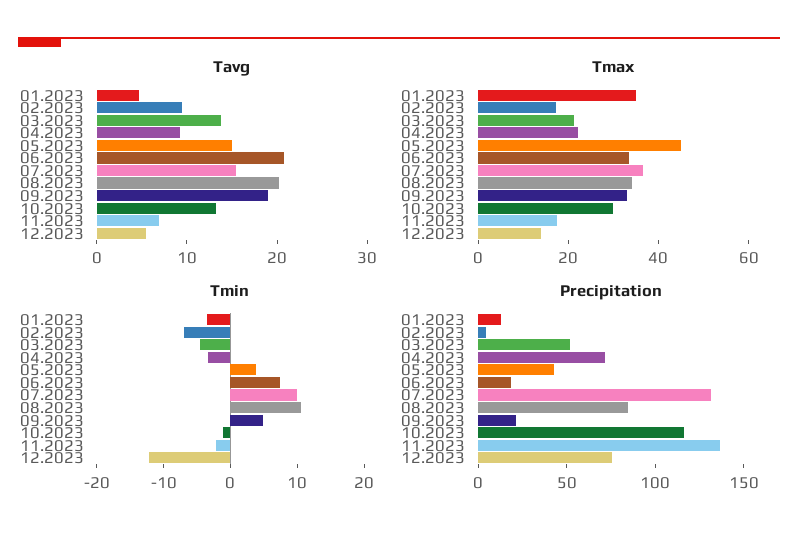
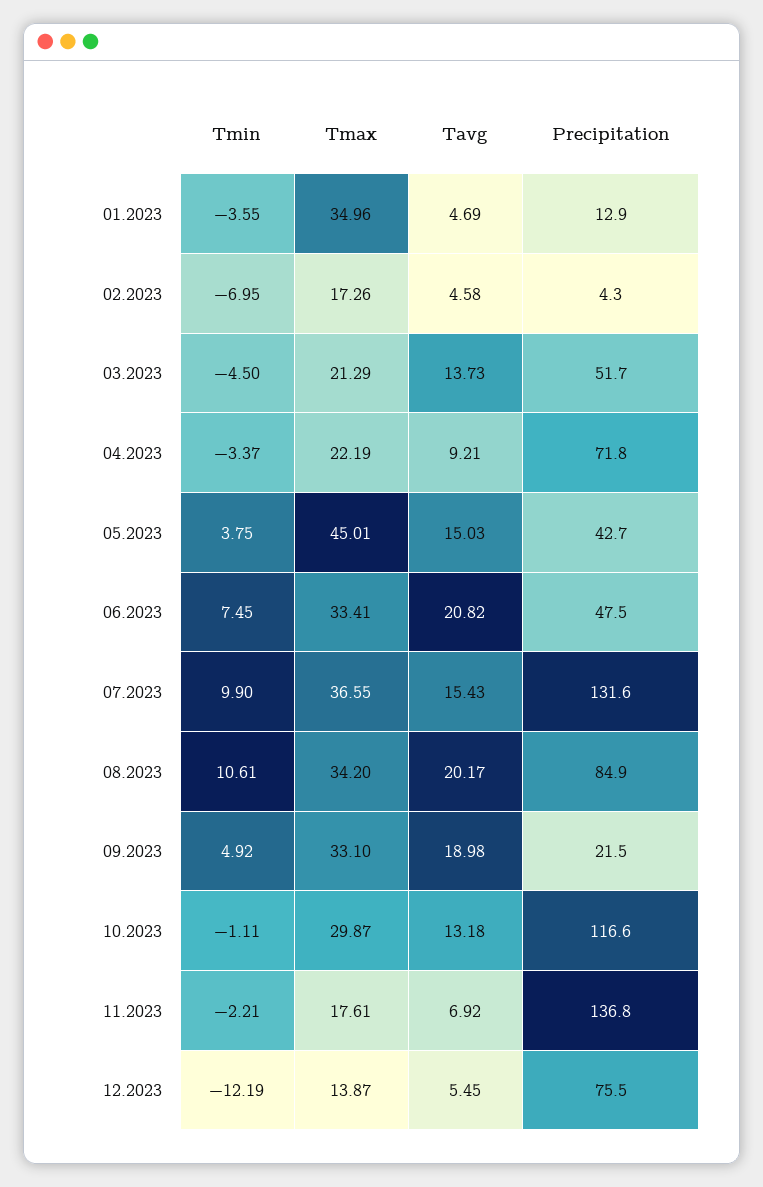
  {
    "Tavg": {
      "01.2023": 4.69,
-     "02.2023": 10,
+     "02.2023": 4.58,
      "03.2023": 13.73,
      "04.2023": 9.21,
      "05.2023": 15.03,
      "06.2023": 20.82,
      "07.2023": 15.43,
      "08.2023": 20.17,
      "09.2023": 18.98,
      "10.2023": 13.18,
      "11.2023": 6.92,
      "12.2023": 5.45
    },
    "Tmax": {
      "01.2023": 34.96,
      "02.2023": 17.26,
      "03.2023": 21.29,
      "04.2023": 22.19,
      "05.2023": 45.01,
      "06.2023": 33.41,
      "07.2023": 36.55,
      "08.2023": 34.2,
      "09.2023": 33.1,
      "10.2023": 29.87,
      "11.2023": 17.61,
      "12.2023": 13.87
    },
    "Tmin": {
      "01.2023": -3.55,
      "02.2023": -6.95,
      "03.2023": -4.5,
      "04.2023": -3.37,
      "05.2023": 3.75,
      "06.2023": 7.45,
      "07.2023": 9.9,
      "08.2023": 10.61,
      "09.2023": 4.92,
      "10.2023": -1.11,
      "11.2023": -2.21,
      "12.2023": -12.19
    },
    "Precipitation": {
      "01.2023": 12.9,
      "02.2023": 4.3,
      "03.2023": 51.7,
      "04.2023": 71.8,
      "05.2023": 42.7,
-     "06.2023": 20,
+     "06.2023": 47.5,
      "07.2023": 131.6,
      "08.2023": 84.9,
      "09.2023": 21.5,
      "10.2023": 116.6,
      "11.2023": 136.8,
      "12.2023": 75.5
    }
  }

